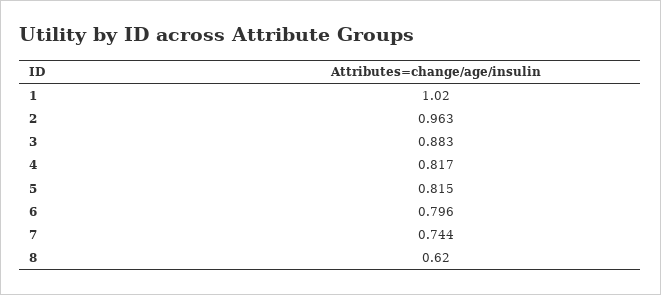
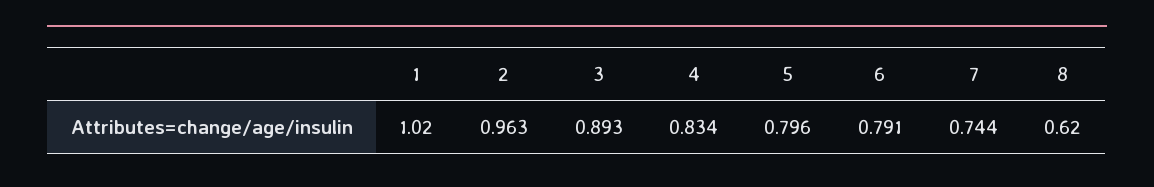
  {
    "1": 1.02,
    "2": 0.963,
-   "3": 0.883,
+   "3": 0.893,
-   "4": 0.817,
+   "4": 0.834,
-   "5": 0.815,
+   "5": 0.796,
-   "6": 0.796,
+   "6": 0.791,
    "7": 0.744,
    "8": 0.62
  }

